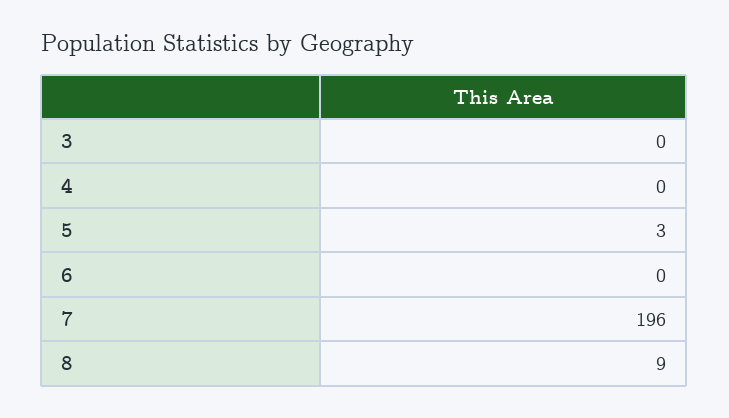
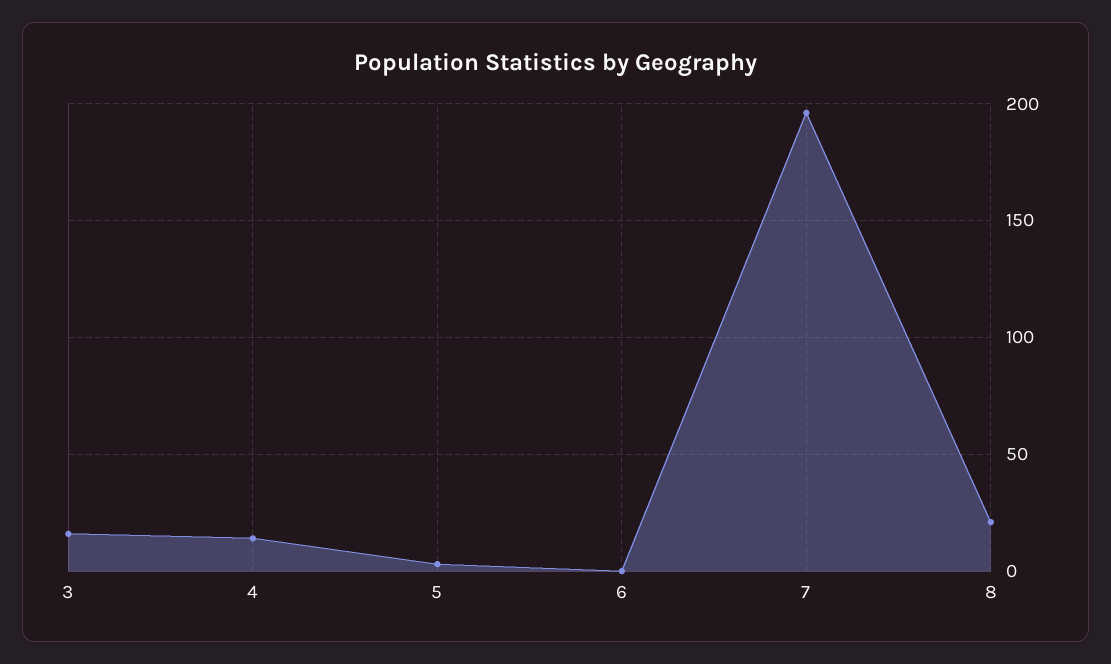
  {
-   "3": 0,
+   "3": 15,
-   "4": 0,
+   "4": 15,
    "5": 3,
    "6": 0,
    "7": 196,
-   "8": 9
+   "8": 20
  }

